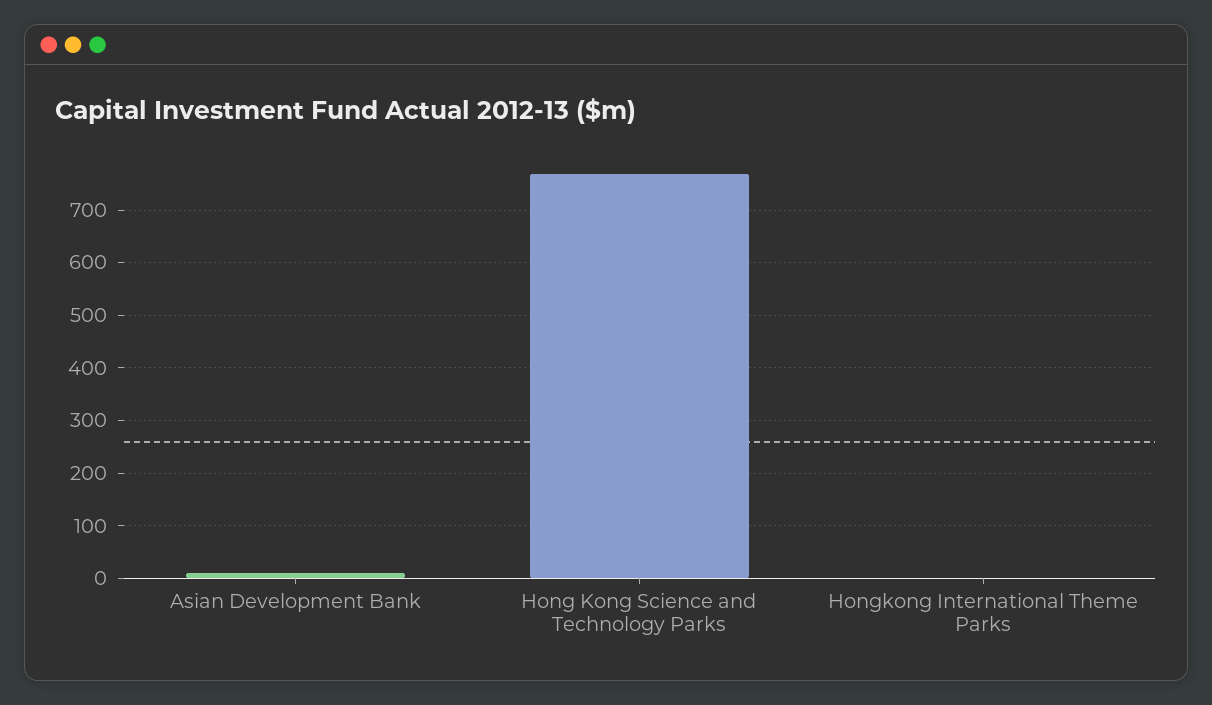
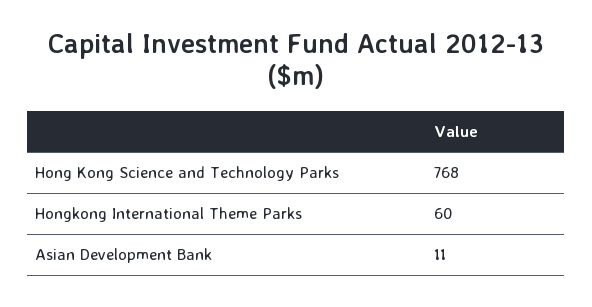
  {
    "Asian Development Bank": 11,
    "Hong Kong Science and Technology Parks": 768,
-   "Hongkong International Theme Parks": 0
+   "Hongkong International Theme Parks": 60
  }

